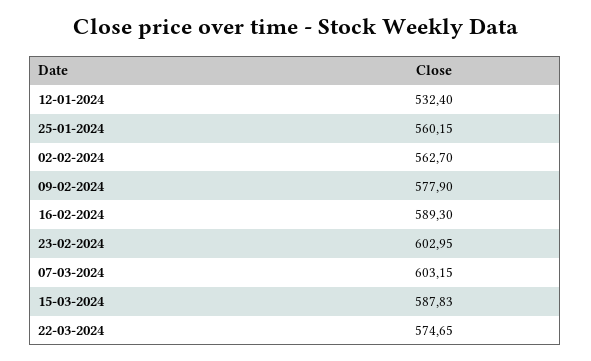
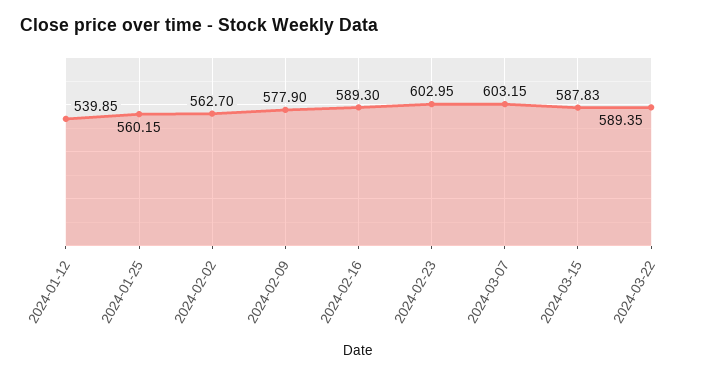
  {
-   "12-01-2024": 532.4,
+   "12-01-2024": 539.85,
    "25-01-2024": 560.15,
    "02-02-2024": 562.7,
    "09-02-2024": 577.9,
    "16-02-2024": 589.3,
    "23-02-2024": 602.95,
    "07-03-2024": 603.15,
    "15-03-2024": 587.83,
-   "22-03-2024": 574.65
+   "22-03-2024": 589.35
  }

